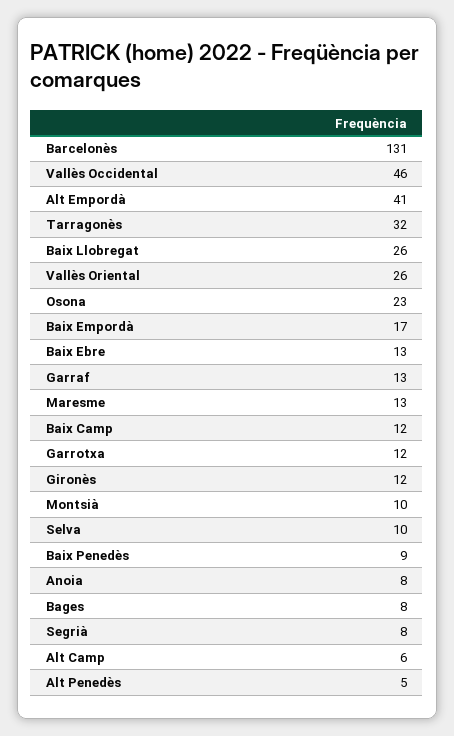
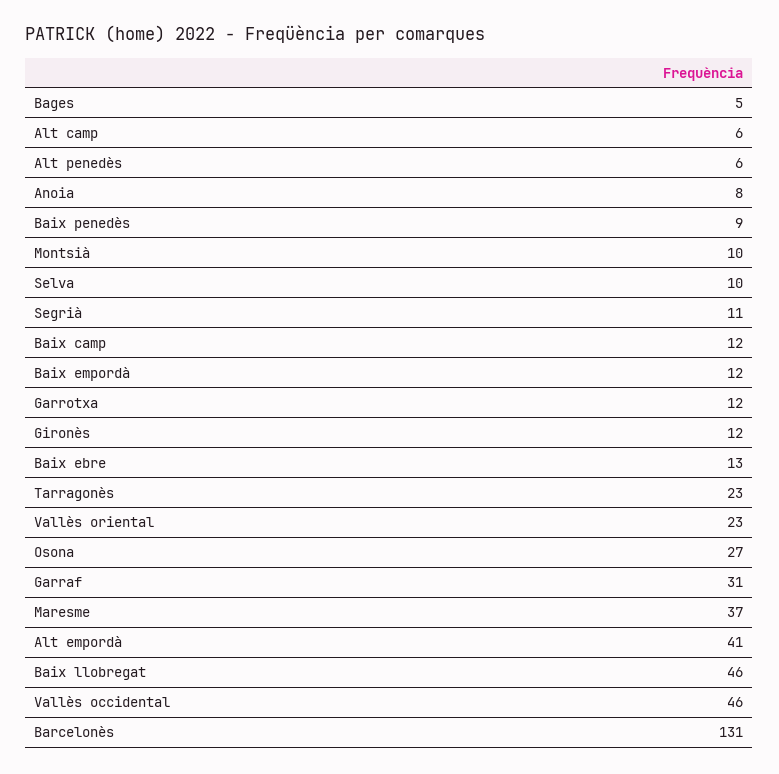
  {
    "Barcelonès": 131,
    "Vallès Occidental": 46,
    "Alt Empordà": 41,
-   "Tarragonès": 32,
+   "Tarragonès": 23,
-   "Baix Llobregat": 26,
+   "Baix Llobregat": 46,
-   "Vallès Oriental": 26,
+   "Vallès Oriental": 23,
-   "Osona": 23,
+   "Osona": 27,
-   "Baix Empordà": 17,
+   "Baix Empordà": 12,
    "Baix Ebre": 13,
-   "Garraf": 13,
+   "Garraf": 31,
-   "Maresme": 13,
+   "Maresme": 37,
    "Baix Camp": 12,
    "Garrotxa": 12,
    "Gironès": 12,
    "Montsià": 10,
    "Selva": 10,
    "Baix Penedès": 9,
    "Anoia": 8,
-   "Bages": 8,
+   "Bages": 5,
-   "Segrià": 8,
+   "Segrià": 11,
    "Alt Camp": 6,
-   "Alt Penedès": 5
+   "Alt Penedès": 6
  }

